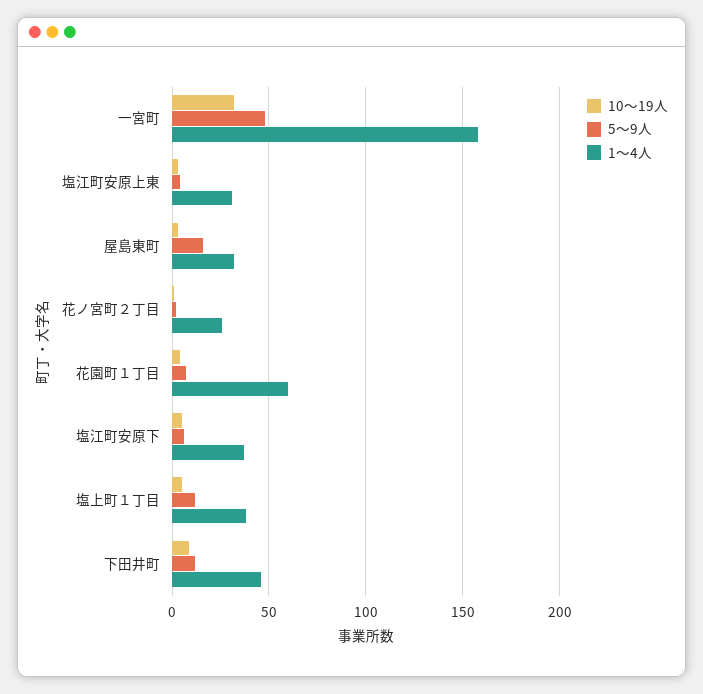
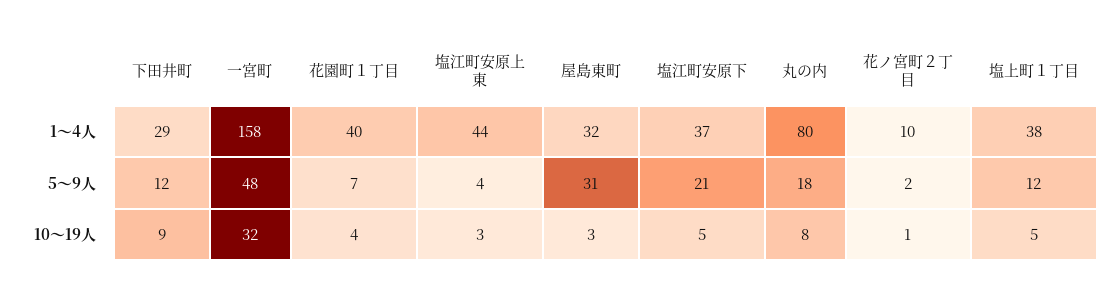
  {
    "10～19人": {
      "一宮町": 32,
      "塩江町安原上東": 3,
      "屋島東町": 3,
      "花ノ宮町２丁目": 1,
      "花園町１丁目": 4,
      "塩江町安原下": 5,
      "塩上町１丁目": 5,
-     "下田井町": 9
+     "下田井町": 9,
+     "丸の内": 8
    },
    "5～9人": {
      "一宮町": 48,
      "塩江町安原上東": 4,
-     "屋島東町": 15,
+     "屋島東町": 31,
      "花ノ宮町２丁目": 2,
      "花園町１丁目": 7,
-     "塩江町安原下": 5,
+     "塩江町安原下": 21,
      "塩上町１丁目": 12,
-     "下田井町": 12
+     "下田井町": 12,
+     "丸の内": 18
    },
    "1～4人": {
      "一宮町": 158,
-     "塩江町安原上東": 30,
+     "塩江町安原上東": 44,
      "屋島東町": 32,
-     "花ノ宮町２丁目": 25,
+     "花ノ宮町２丁目": 10,
-     "花園町１丁目": 60,
+     "花園町１丁目": 40,
      "塩江町安原下": 37,
      "塩上町１丁目": 38,
-     "下田井町": 45
+     "下田井町": 29,
+     "丸の内": 80
    }
  }

